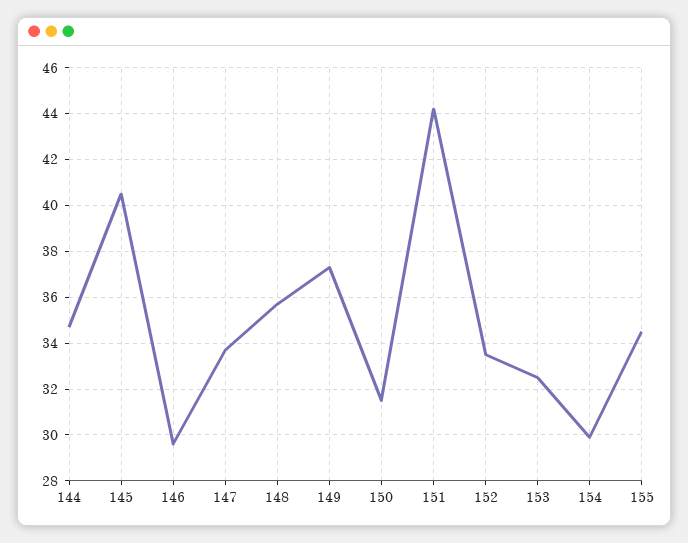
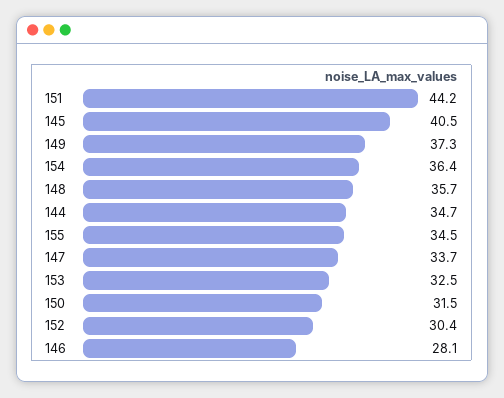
  {
    "144": 34.7,
    "145": 40.5,
-   "146": 29.5,
+   "146": 28.1,
    "147": 33.7,
    "148": 35.7,
    "149": 37.3,
    "150": 31.5,
    "151": 44.2,
-   "152": 33.5,
+   "152": 30.4,
    "153": 32.5,
-   "154": 30,
+   "154": 36.4,
    "155": 34.5
  }

